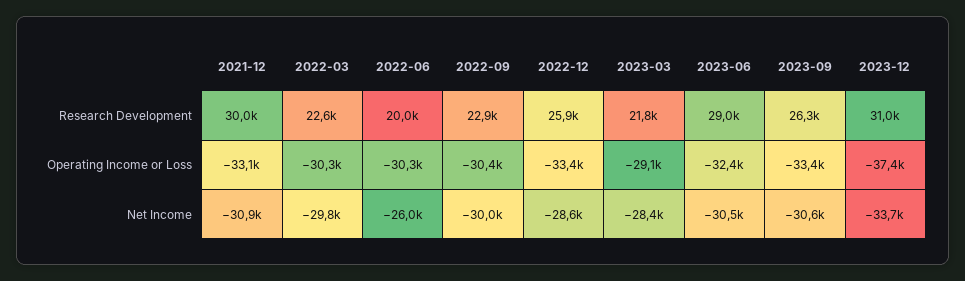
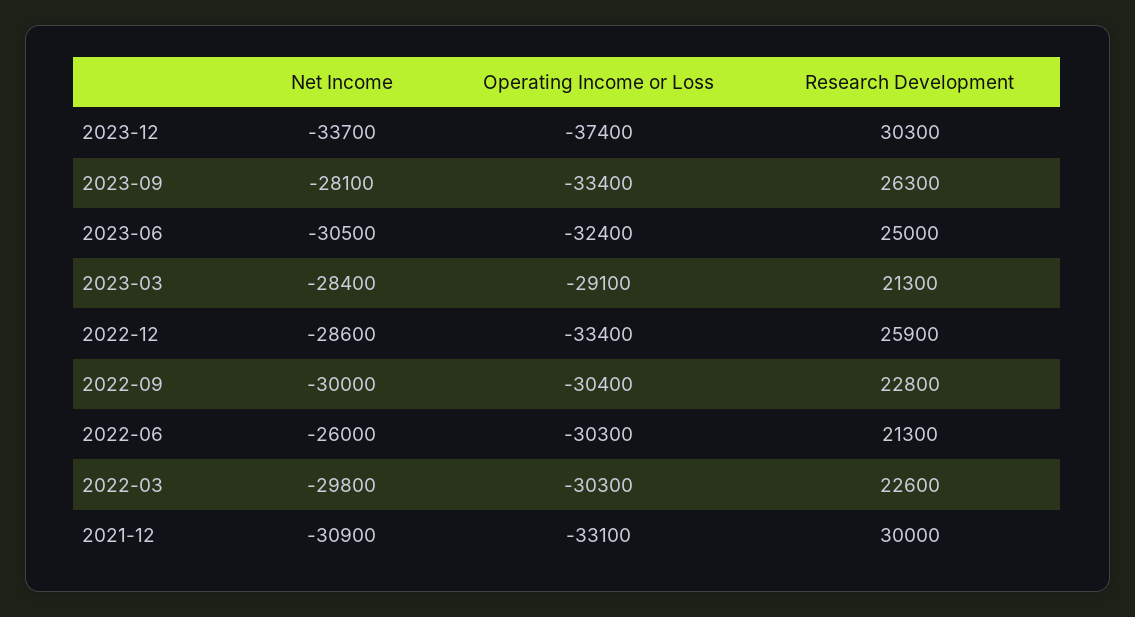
  {
    "2021-12": {
      "Research Development": 30000,
      "Operating Income or Loss": -33100,
      "Net Income": -30900
    },
    "2022-03": {
      "Research Development": 22600,
      "Operating Income or Loss": -30300,
      "Net Income": -29800
    },
    "2022-06": {
-     "Research Development": 20000,
+     "Research Development": 21300,
      "Operating Income or Loss": -30300,
      "Net Income": -26000
    },
    "2022-09": {
-     "Research Development": 22900,
+     "Research Development": 22800,
      "Operating Income or Loss": -30400,
      "Net Income": -30000
    },
    "2022-12": {
      "Research Development": 25900,
      "Operating Income or Loss": -33400,
      "Net Income": -28600
    },
    "2023-03": {
-     "Research Development": 21800,
+     "Research Development": 21300,
      "Operating Income or Loss": -29100,
      "Net Income": -28400
    },
    "2023-06": {
-     "Research Development": 29000,
+     "Research Development": 25000,
      "Operating Income or Loss": -32400,
      "Net Income": -30500
    },
    "2023-09": {
      "Research Development": 26300,
      "Operating Income or Loss": -33400,
-     "Net Income": -30600
+     "Net Income": -28100
    },
    "2023-12": {
-     "Research Development": 31000,
+     "Research Development": 30300,
      "Operating Income or Loss": -37400,
      "Net Income": -33700
    }
  }

